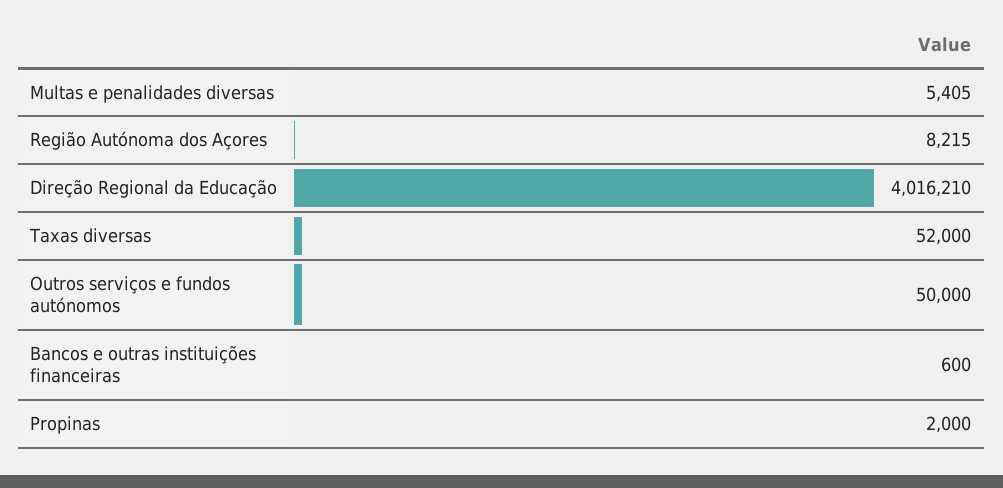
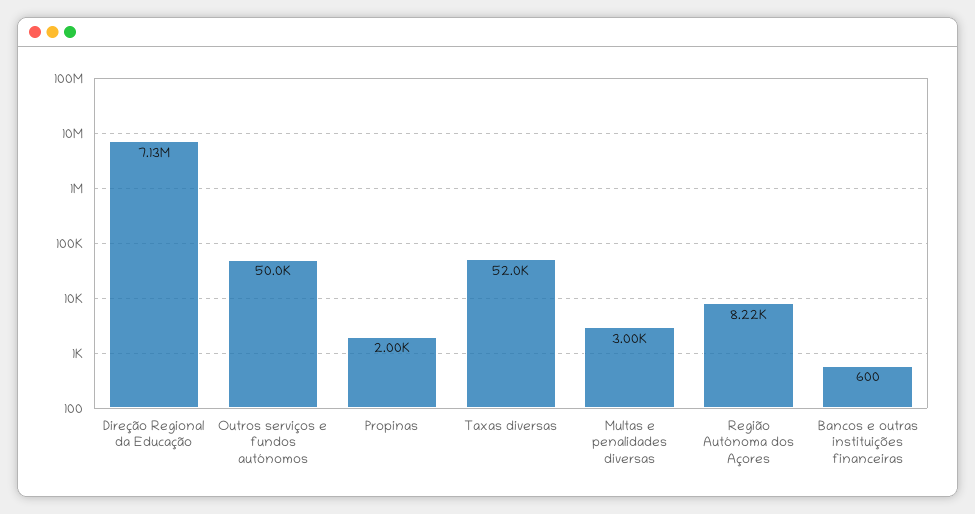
  {
-   "Multas e penalidades diversas": 5405,
+   "Multas e penalidades diversas": 3000,
    "Região Autónoma dos Açores": 8215,
-   "Direção Regional da Educação": 4016210,
+   "Direção Regional da Educação": 7130000,
    "Taxas diversas": 52000,
    "Outros serviços e fundos autónomos": 50000,
    "Bancos e outras instituições financeiras": 600,
    "Propinas": 2000
  }

